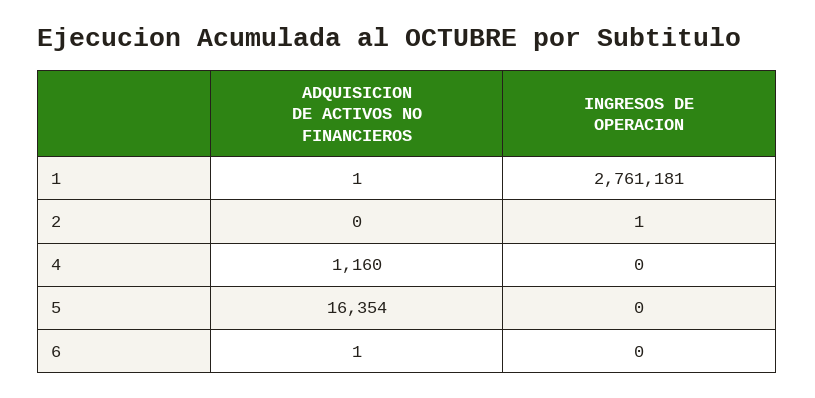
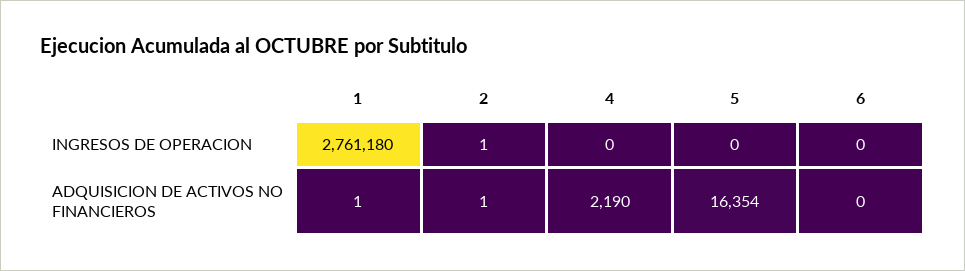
  {
    "ADQUISICION DE ACTIVOS NO FINANCIEROS": {
      "1": 1,
-     "2": 0,
+     "2": 1,
-     "4": 1160,
+     "4": 2190,
      "5": 16354,
-     "6": 1
+     "6": 0
    },
    "INGRESOS DE OPERACION": {
-     "1": 2761181,
+     "1": 2761180,
      "2": 1,
      "4": 0,
      "5": 0,
      "6": 0
    }
  }

